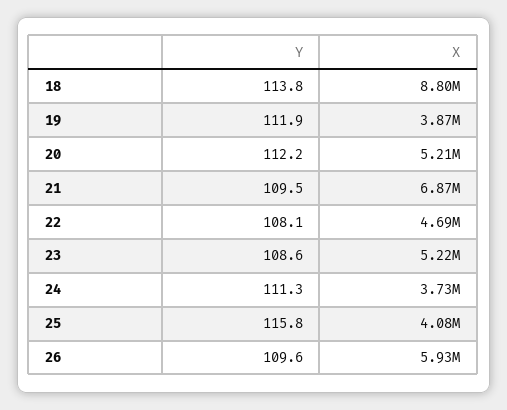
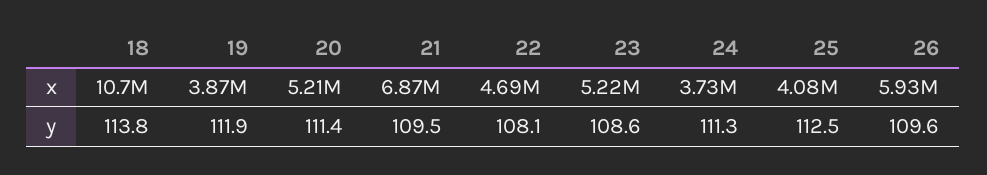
  {
    "Y": {
      "18": 113.8,
      "19": 111.9,
-     "20": 112.2,
+     "20": 111.4,
      "21": 109.5,
      "22": 108.1,
      "23": 108.6,
      "24": 111.3,
-     "25": 115.8,
+     "25": 112.5,
      "26": 109.6
    },
    "X": {
-     "18": 8800000,
+     "18": 10700000,
      "19": 3870000,
      "20": 5210000,
      "21": 6870000,
      "22": 4690000,
      "23": 5220000,
      "24": 3730000,
      "25": 4080000,
      "26": 5930000
    }
  }

